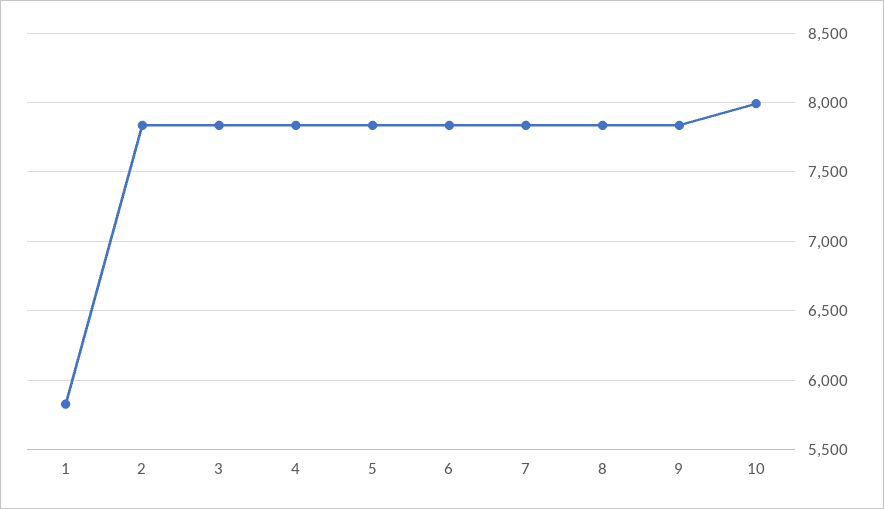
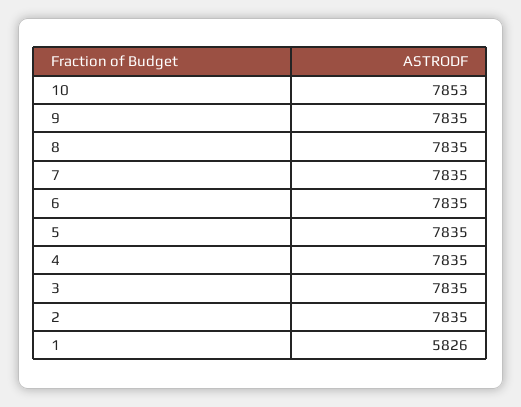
  {
    "1": 5826,
    "2": 7835,
    "3": 7835,
    "4": 7835,
    "5": 7835,
    "6": 7835,
    "7": 7835,
    "8": 7835,
    "9": 7835,
-   "10": 8000
+   "10": 7853
  }

